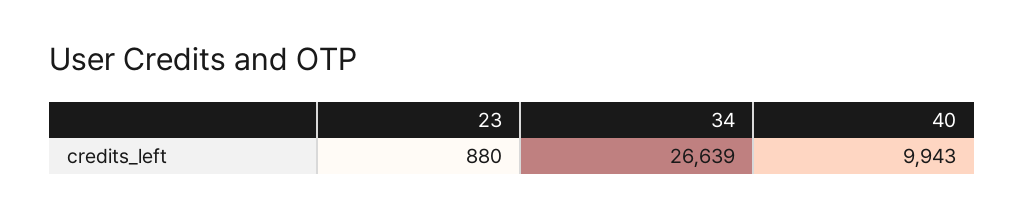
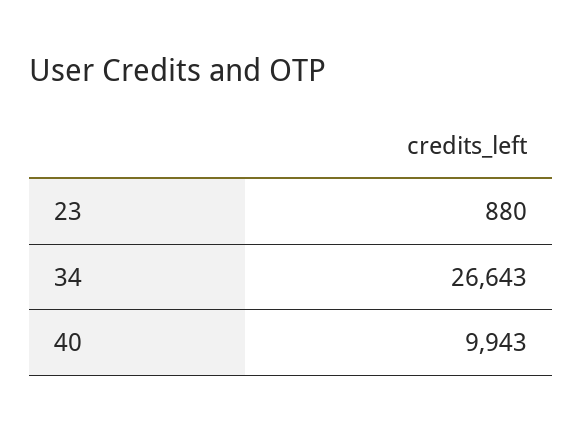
  {
    "23": 880,
-   "34": 26639,
+   "34": 26643,
    "40": 9943
  }

